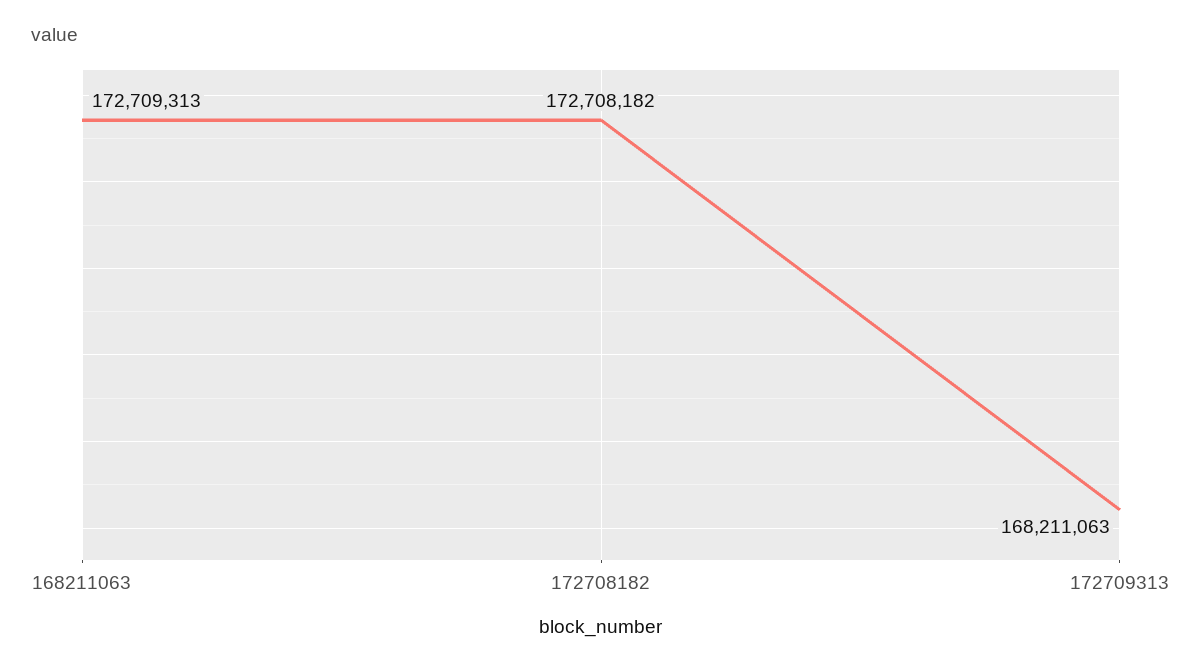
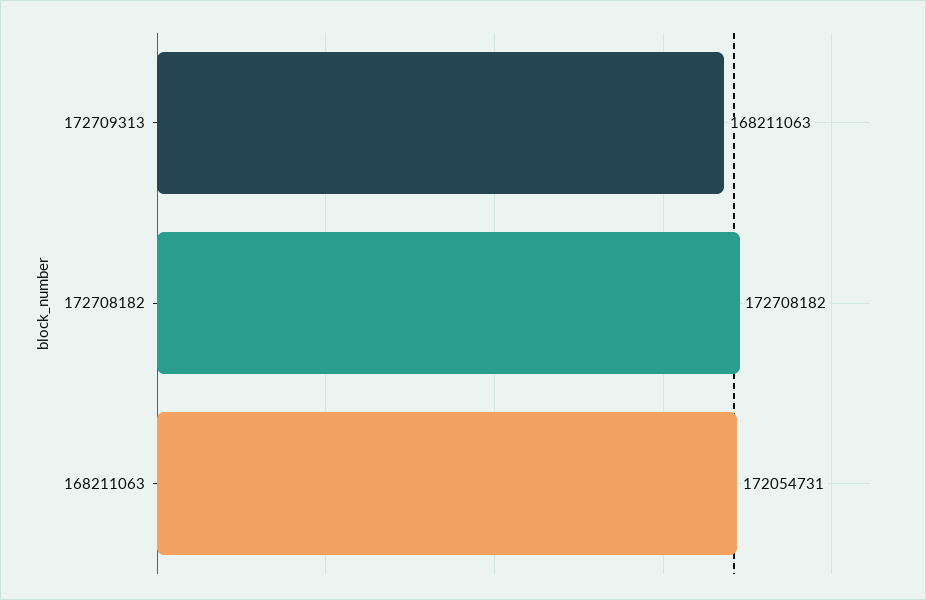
  {
-   "168211063": 172709313,
+   "168211063": 172054731,
    "172708182": 172708182,
    "172709313": 168211063
  }

